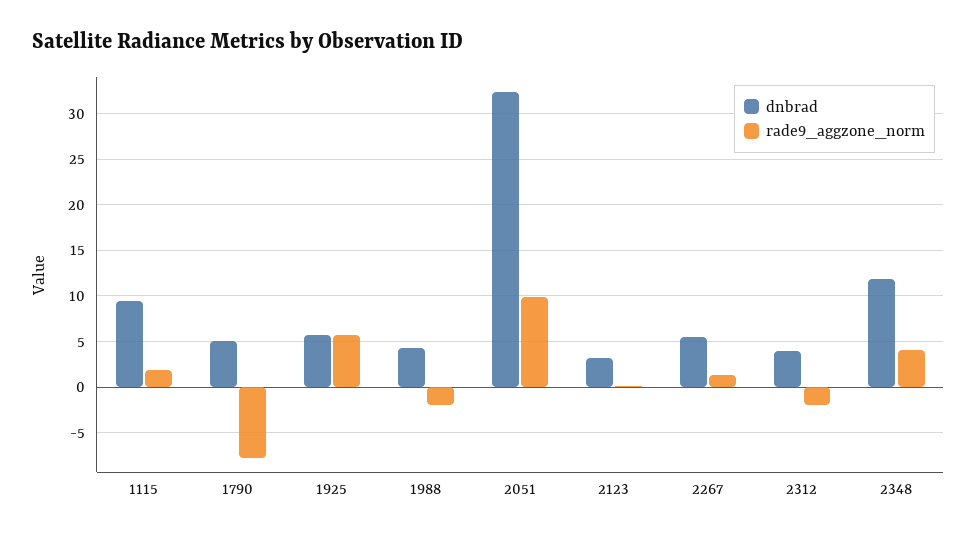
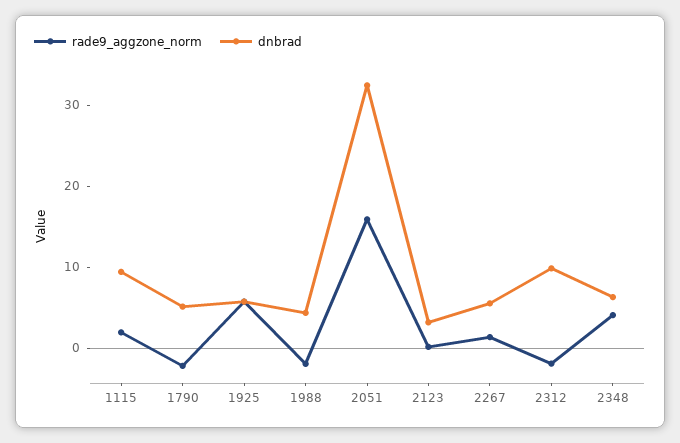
  {
    "dnbrad": {
      "1115": 9,
      "1790": 5,
      "1925": 6,
      "1988": 4,
      "2051": 32,
      "2123": 3,
      "2267": 6,
-     "2312": 4,
+     "2312": 10,
-     "2348": 12
+     "2348": 6
    },
    "rade9_aggzone_norm": {
      "1115": 2,
-     "1790": -8,
+     "1790": -2,
      "1925": 6,
      "1988": -2,
-     "2051": 10,
+     "2051": 16,
      "2123": 0,
      "2267": 1,
      "2312": -2,
      "2348": 4
    }
  }

